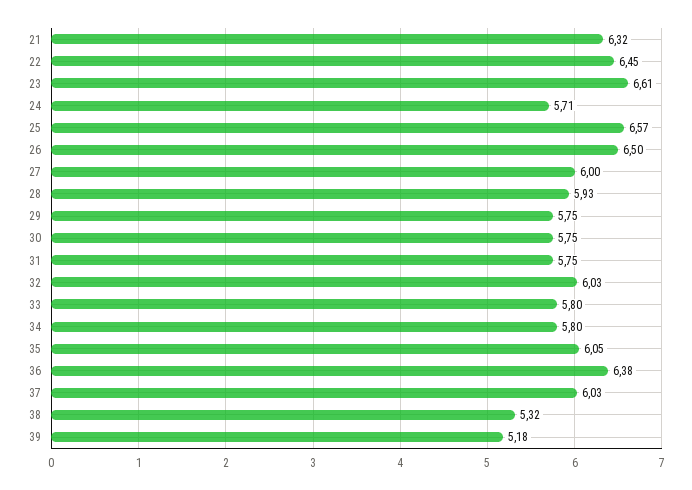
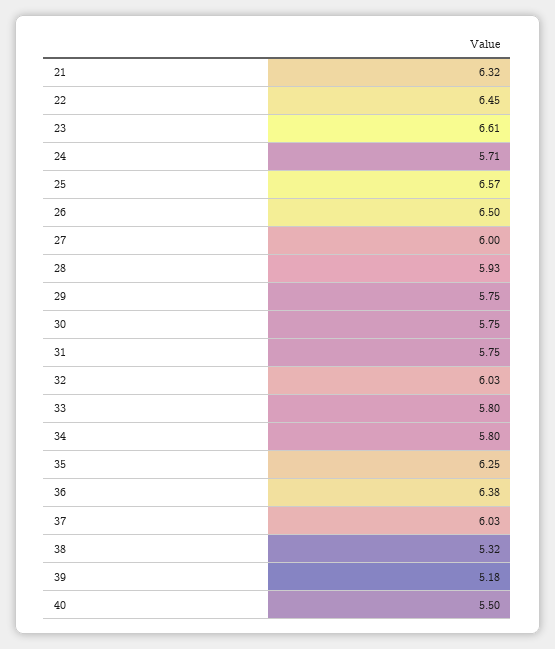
  {
    "21": 6.32,
    "22": 6.45,
    "23": 6.61,
    "24": 5.71,
    "25": 6.57,
    "26": 6.5,
    "27": 6,
    "28": 5.93,
    "29": 5.75,
    "30": 5.75,
    "31": 5.75,
    "32": 6.03,
    "33": 5.8,
    "34": 5.8,
-   "35": 6.05,
+   "35": 6.25,
    "36": 6.38,
    "37": 6.03,
    "38": 5.32,
-   "39": 5.18
+   "39": 5.18,
+   "40": 5.5
  }

